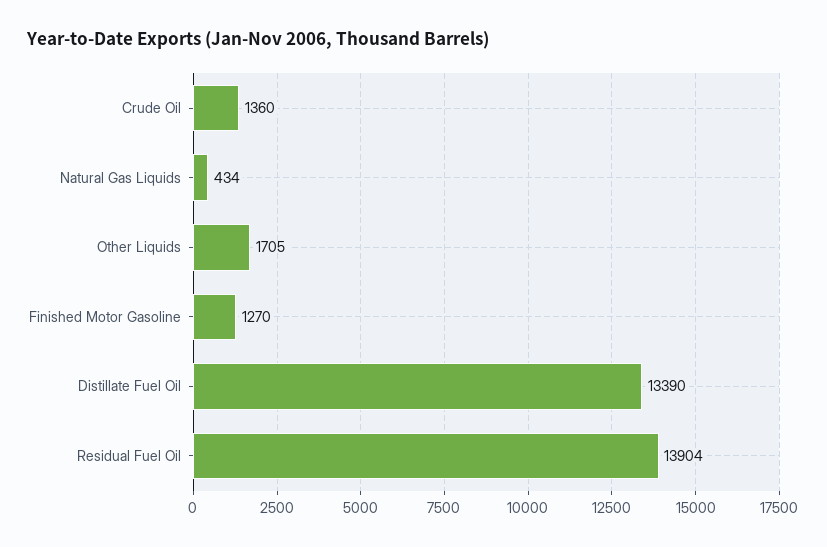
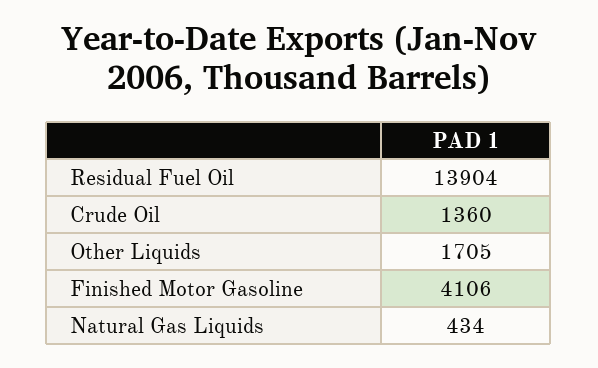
  {
    "Crude Oil": 1360,
    "Natural Gas Liquids": 434,
    "Other Liquids": 1705,
-   "Finished Motor Gasoline": 1270,
+   "Finished Motor Gasoline": 4106,
-   "Distillate Fuel Oil": 13390,
    "Residual Fuel Oil": 13904
  }

